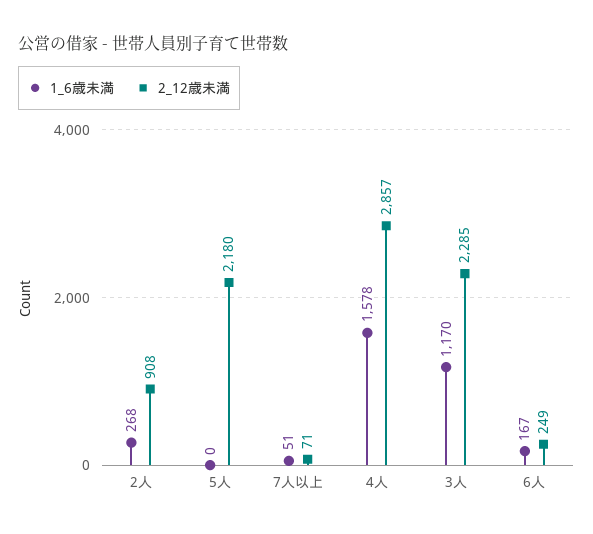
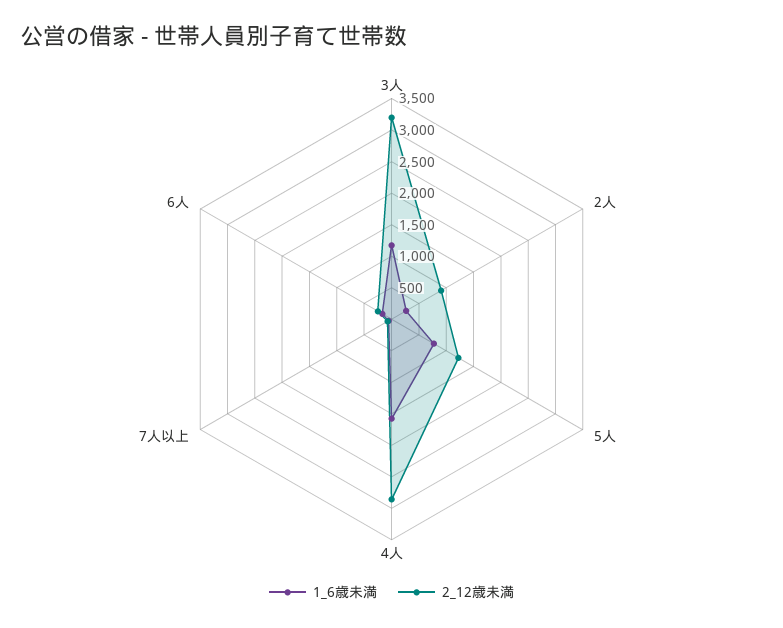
  {
    "1_6歳未満": {
      "2人": 268,
-     "5人": 0,
+     "5人": 750,
      "7人以上": 51,
      "4人": 1578,
      "3人": 1170,
      "6人": 167
    },
    "2_12歳未満": {
      "2人": 908,
-     "5人": 2180,
+     "5人": 1250,
      "7人以上": 71,
      "4人": 2857,
-     "3人": 2285,
+     "3人": 3250,
      "6人": 249
    }
  }

